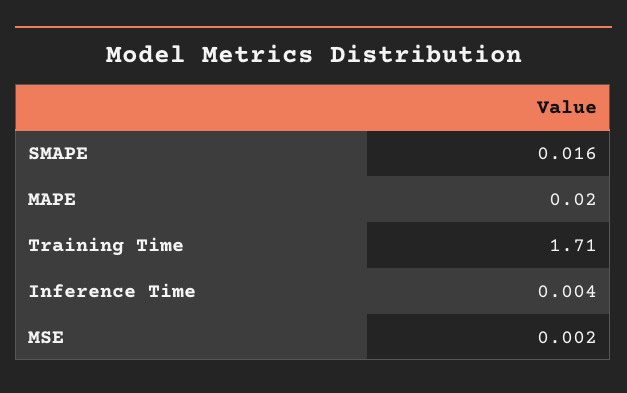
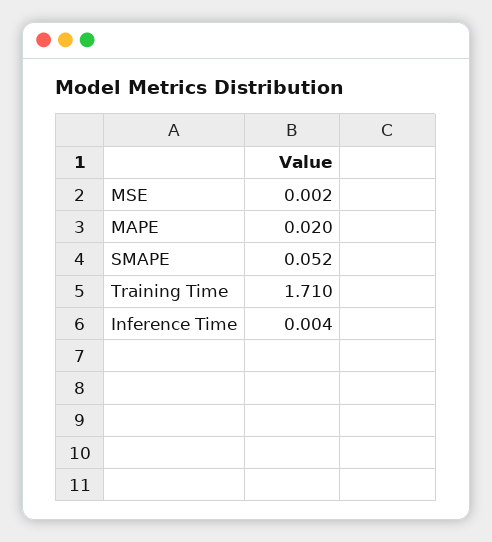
  {
-   "SMAPE": 0.016,
+   "SMAPE": 0.052,
    "MAPE": 0.02,
    "Training Time": 1.71,
    "Inference Time": 0.004,
    "MSE": 0.002
  }

